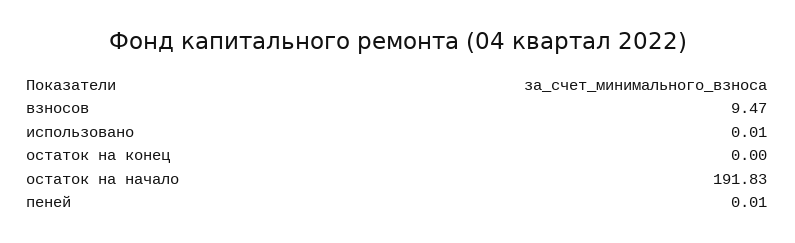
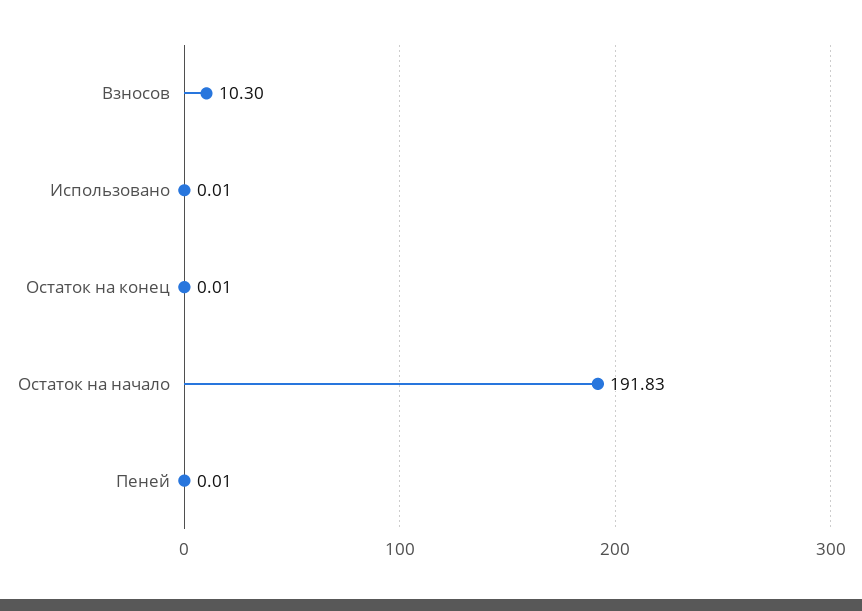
  {
-   "взносов": 9.47,
+   "взносов": 10.3,
    "использовано": 0.01,
-   "остаток на конец": 0,
+   "остаток на конец": 0.01,
    "остаток на начало": 191.83,
    "пеней": 0.01
  }

